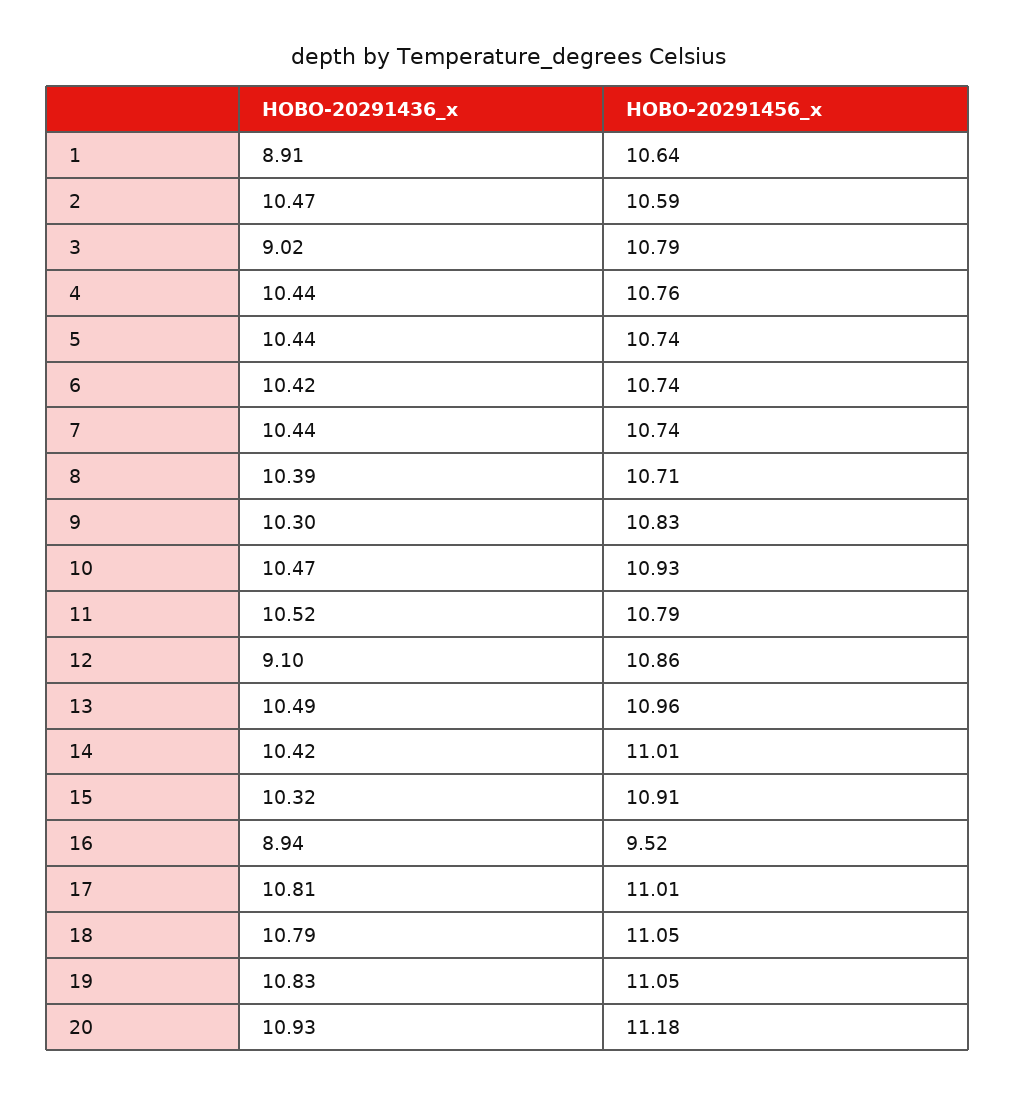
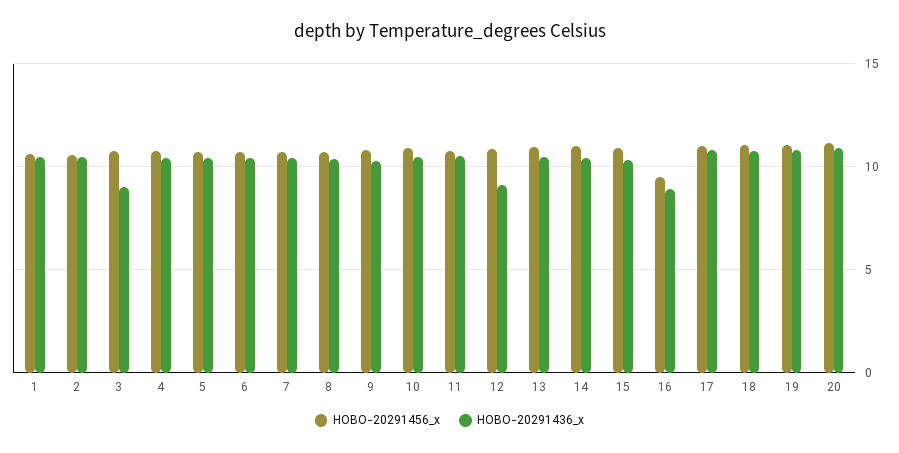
  {
    "HOBO-20291436_x": {
-     "1": 8.91,
+     "1": 10.5,
      "2": 10.47,
      "3": 9.02,
      "4": 10.44,
      "5": 10.44,
      "6": 10.42,
      "7": 10.44,
      "8": 10.39,
      "9": 10.3,
      "10": 10.47,
      "11": 10.52,
      "12": 9.1,
      "13": 10.49,
      "14": 10.42,
      "15": 10.32,
      "16": 8.94,
      "17": 10.81,
      "18": 10.79,
      "19": 10.83,
      "20": 10.93
    },
    "HOBO-20291456_x": {
      "1": 10.64,
      "2": 10.59,
      "3": 10.79,
      "4": 10.76,
      "5": 10.74,
      "6": 10.74,
      "7": 10.74,
      "8": 10.71,
      "9": 10.83,
      "10": 10.93,
      "11": 10.79,
      "12": 10.86,
      "13": 10.96,
      "14": 11.01,
      "15": 10.91,
      "16": 9.52,
      "17": 11.01,
      "18": 11.05,
      "19": 11.05,
      "20": 11.18
    }
  }

